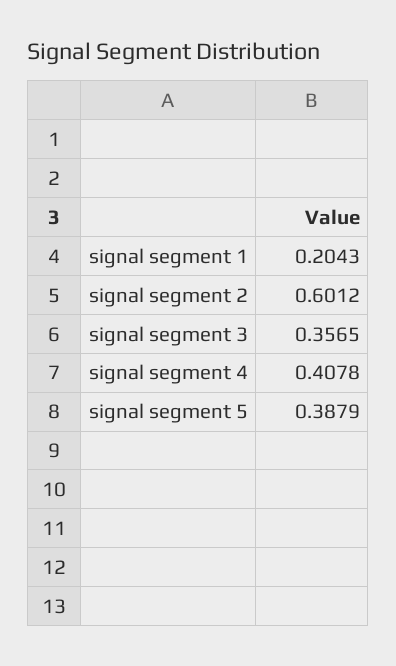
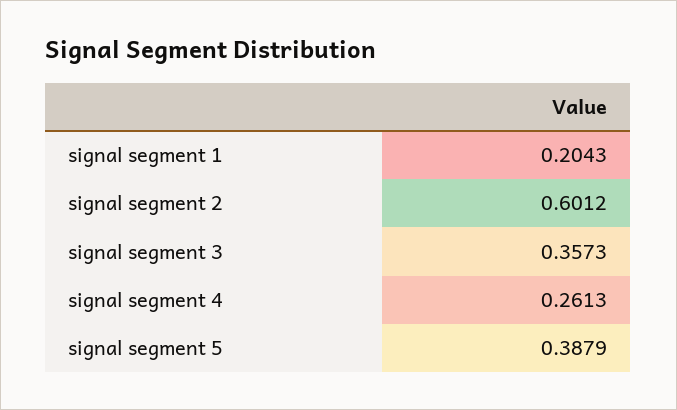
  {
    "signal segment 1": 0.2043,
    "signal segment 2": 0.6012,
-   "signal segment 3": 0.3565,
+   "signal segment 3": 0.3573,
-   "signal segment 4": 0.4078,
+   "signal segment 4": 0.2613,
    "signal segment 5": 0.3879
  }

